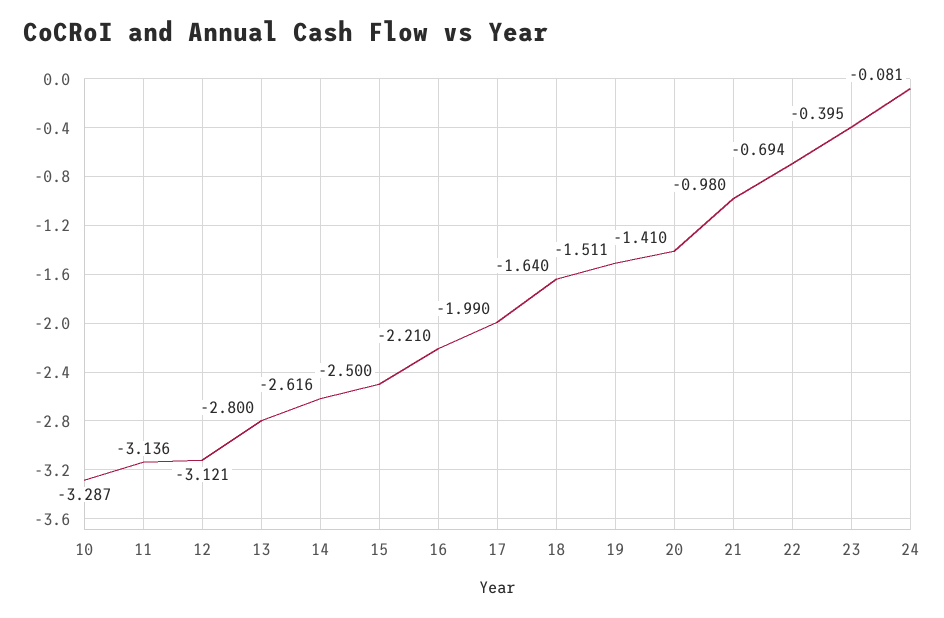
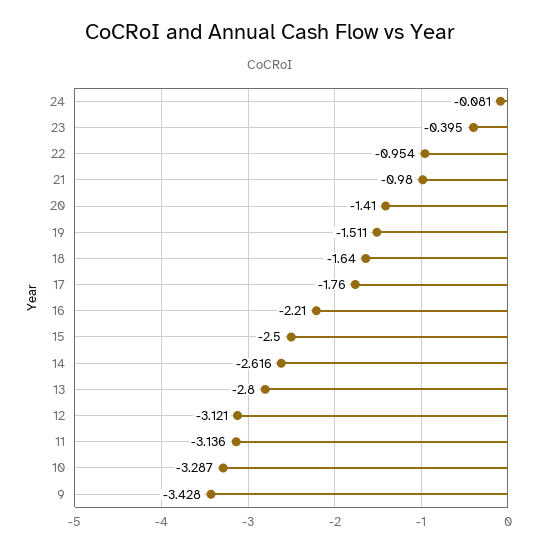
  {
    "10": -3.287,
    "11": -3.136,
    "12": -3.121,
    "13": -2.8,
    "14": -2.616,
    "15": -2.5,
    "16": -2.21,
-   "17": -1.99,
+   "17": -1.76,
    "18": -1.64,
    "19": -1.511,
    "20": -1.41,
    "21": -0.98,
-   "22": -0.694,
+   "22": -0.954,
    "23": -0.395,
-   "24": -0.081
+   "24": -0.081,
+   "9": -3.428
  }

